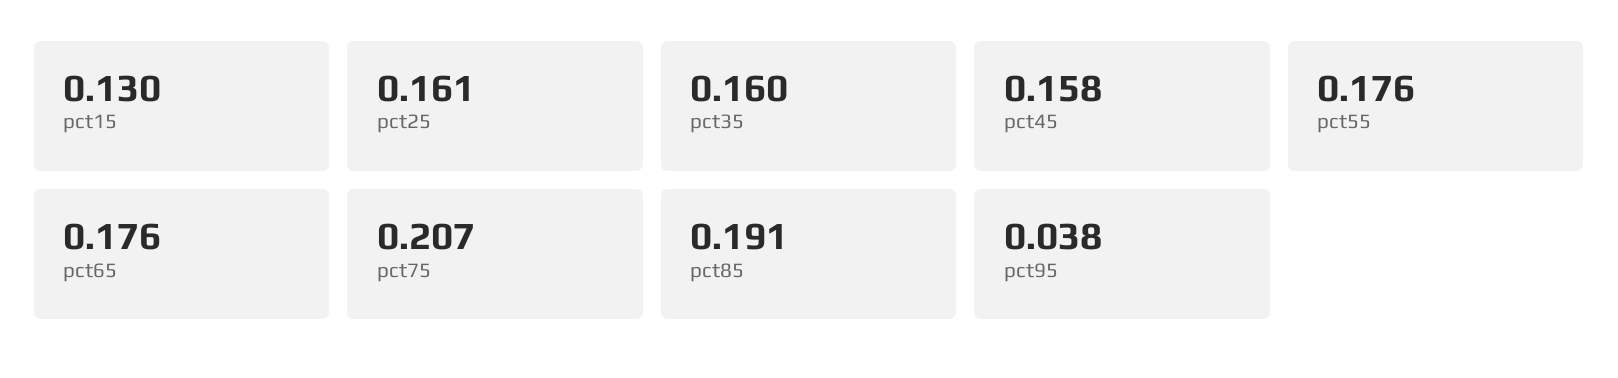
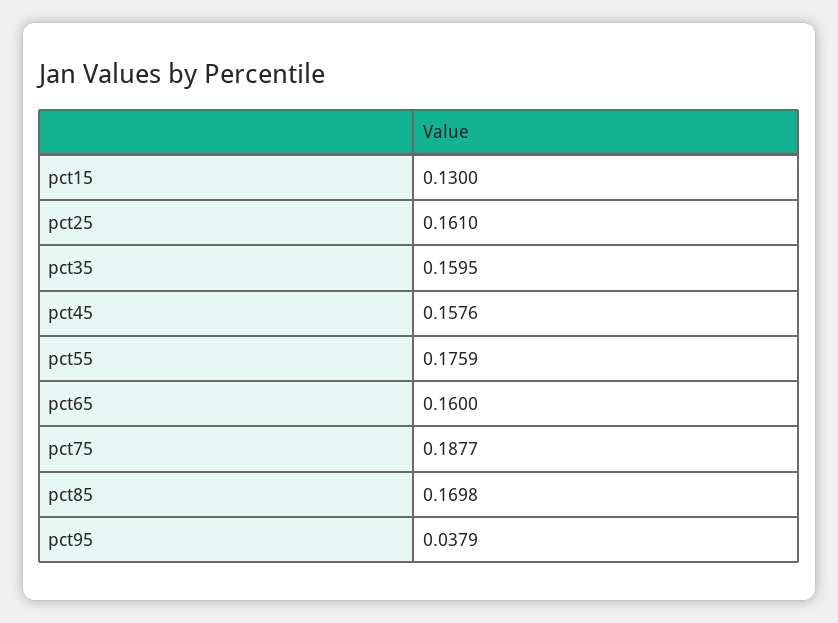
  {
    "pct15": 0.13,
    "pct25": 0.161,
    "pct35": 0.1595,
    "pct45": 0.1576,
    "pct55": 0.1759,
-   "pct65": 0.176,
+   "pct65": 0.16,
-   "pct75": 0.207,
+   "pct75": 0.1877,
-   "pct85": 0.191,
+   "pct85": 0.1698,
    "pct95": 0.0379
  }

